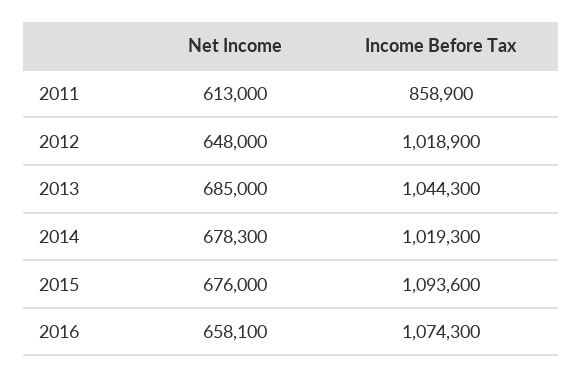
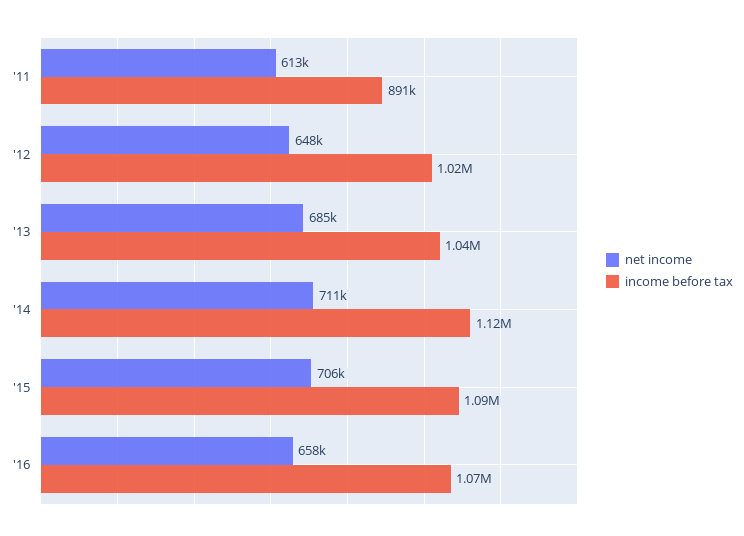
  {
    "Net Income": {
      "2011": 613000,
      "2012": 648000,
      "2013": 685000,
-     "2014": 678300,
+     "2014": 711000,
-     "2015": 676000,
+     "2015": 706000,
      "2016": 658100
    },
    "Income Before Tax": {
-     "2011": 858900,
+     "2011": 891000,
      "2012": 1018900,
      "2013": 1044300,
-     "2014": 1019300,
+     "2014": 1120000,
      "2015": 1093600,
      "2016": 1074300
    }
  }

